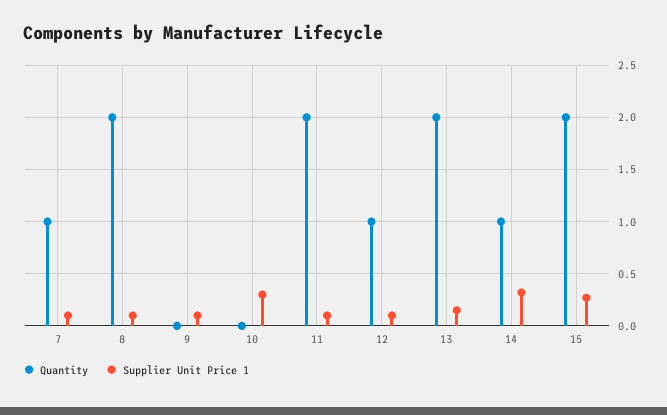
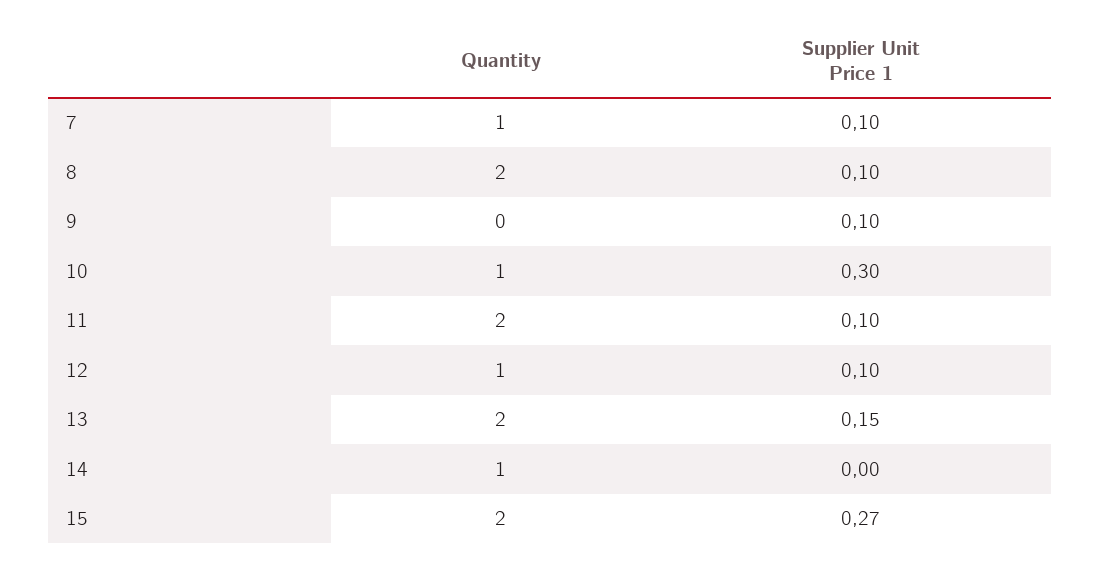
  {
    "Quantity": {
      "7": 1,
      "8": 2,
      "9": 0,
-     "10": 0,
+     "10": 1,
      "11": 2,
      "12": 1,
      "13": 2,
      "14": 1,
      "15": 2
    },
    "Supplier Unit Price 1": {
      "7": 0.1,
      "8": 0.1,
      "9": 0.1,
      "10": 0.3,
      "11": 0.1,
      "12": 0.1,
      "13": 0.15,
-     "14": 0.3,
+     "14": 0,
      "15": 0.27
    }
  }

